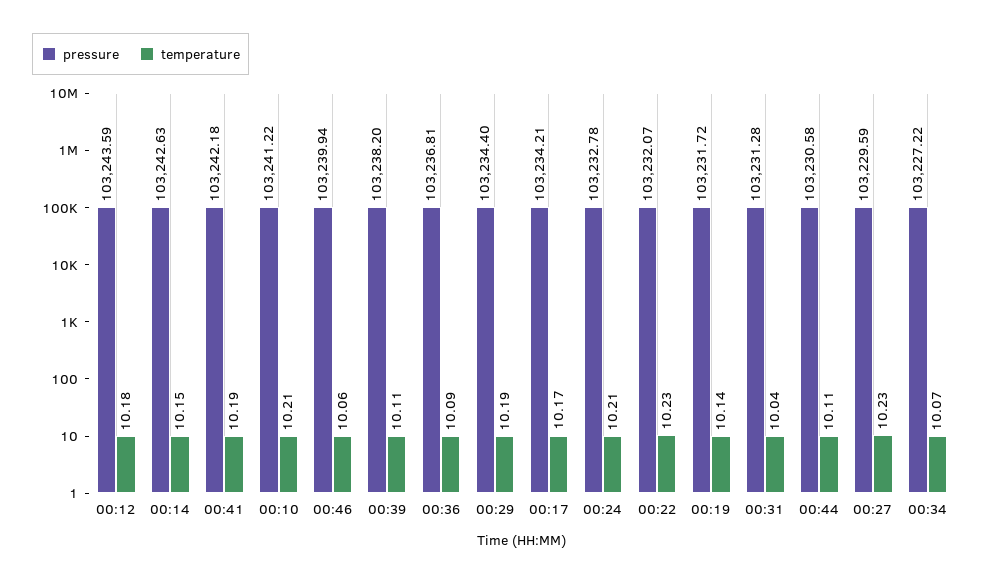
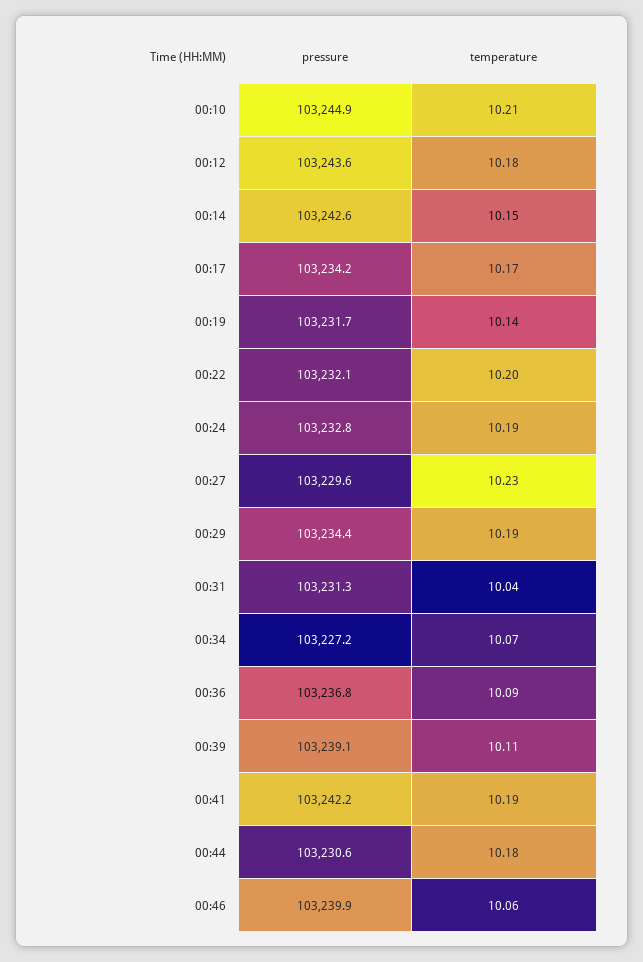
  {
    "pressure": {
      "00:12": 103243.59,
      "00:14": 103242.63,
      "00:41": 103242.18,
-     "00:10": 103241.22,
+     "00:10": 103244.9,
      "00:46": 103239.94,
-     "00:39": 103238.2,
+     "00:39": 103239.1,
      "00:36": 103236.81,
      "00:29": 103234.4,
      "00:17": 103234.21,
      "00:24": 103232.78,
      "00:22": 103232.07,
      "00:19": 103231.72,
      "00:31": 103231.28,
      "00:44": 103230.58,
      "00:27": 103229.59,
      "00:34": 103227.22
    },
    "temperature": {
      "00:12": 10.18,
      "00:14": 10.15,
      "00:41": 10.19,
      "00:10": 10.21,
      "00:46": 10.06,
      "00:39": 10.11,
      "00:36": 10.09,
      "00:29": 10.19,
      "00:17": 10.17,
-     "00:24": 10.21,
+     "00:24": 10.19,
-     "00:22": 10.23,
+     "00:22": 10.2,
      "00:19": 10.14,
      "00:31": 10.04,
-     "00:44": 10.11,
+     "00:44": 10.18,
      "00:27": 10.23,
      "00:34": 10.07
    }
  }

